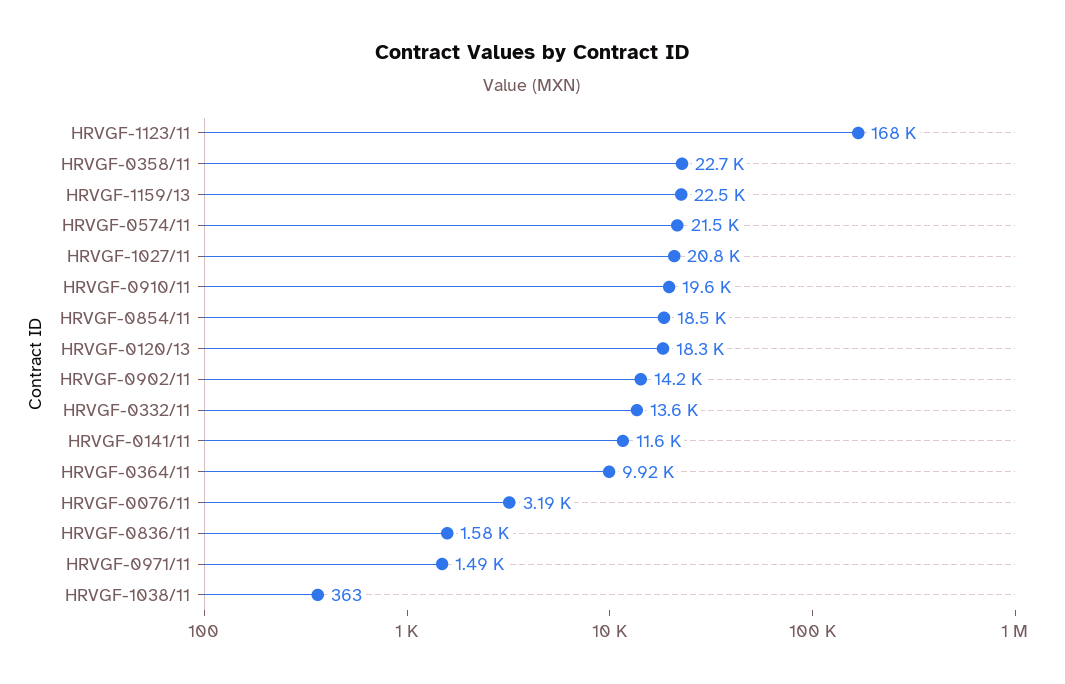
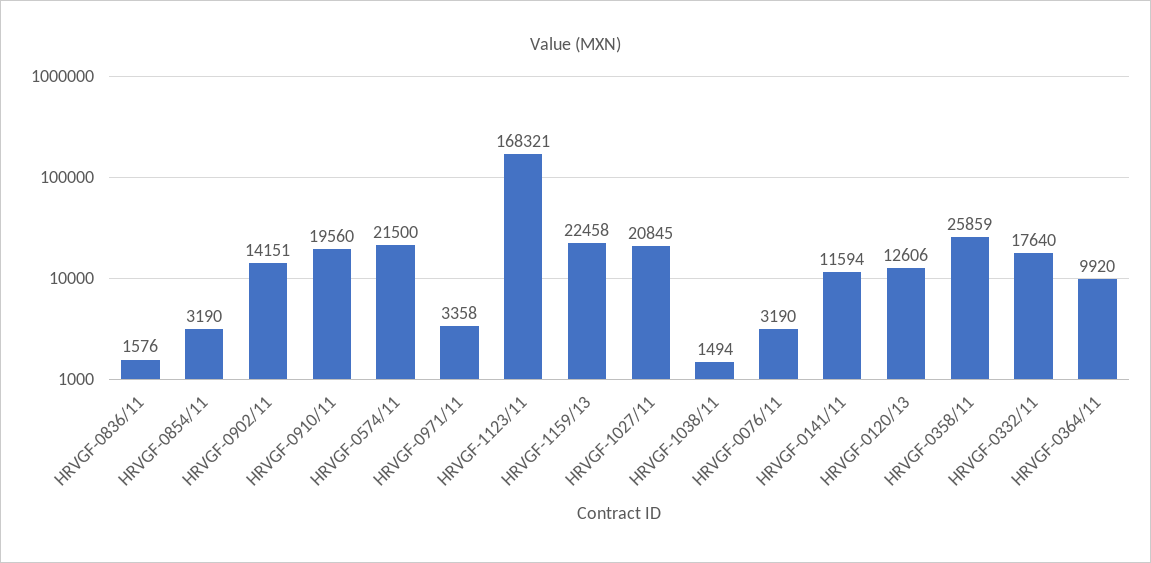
  {
    "HRVGF-1123/11": 168321,
-   "HRVGF-0358/11": 22700,
+   "HRVGF-0358/11": 25859,
    "HRVGF-1159/13": 22458,
    "HRVGF-0574/11": 21500,
    "HRVGF-1027/11": 20845,
    "HRVGF-0910/11": 19560,
-   "HRVGF-0854/11": 18500,
+   "HRVGF-0854/11": 3190,
-   "HRVGF-0120/13": 18300,
+   "HRVGF-0120/13": 12606,
    "HRVGF-0902/11": 14151,
-   "HRVGF-0332/11": 13600,
+   "HRVGF-0332/11": 17640,
    "HRVGF-0141/11": 11594,
    "HRVGF-0364/11": 9920,
    "HRVGF-0076/11": 3190,
    "HRVGF-0836/11": 1576,
-   "HRVGF-0971/11": 1490,
+   "HRVGF-0971/11": 3358,
-   "HRVGF-1038/11": 363
+   "HRVGF-1038/11": 1494
  }

